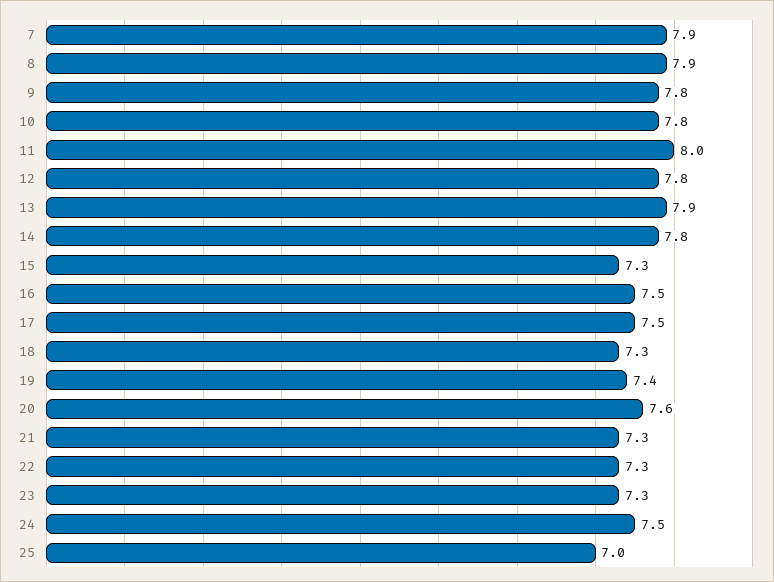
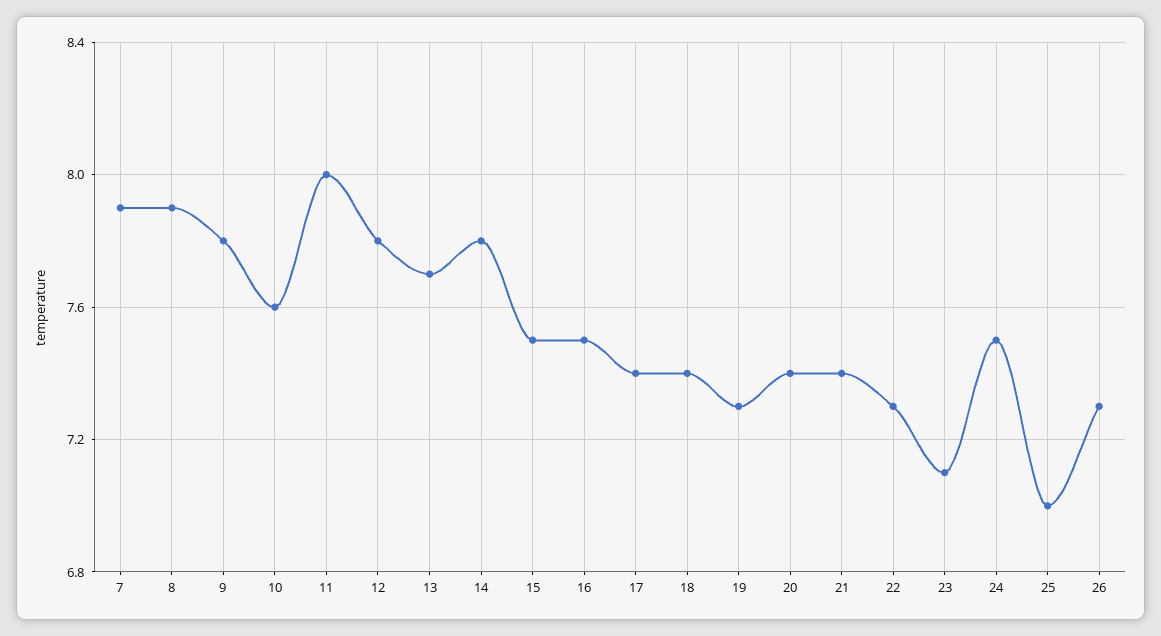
  {
    "7": 7.9,
    "8": 7.9,
    "9": 7.8,
-   "10": 7.8,
+   "10": 7.6,
    "11": 8,
    "12": 7.8,
-   "13": 7.9,
+   "13": 7.7,
    "14": 7.8,
-   "15": 7.3,
+   "15": 7.5,
    "16": 7.5,
-   "17": 7.5,
+   "17": 7.4,
-   "18": 7.3,
+   "18": 7.4,
-   "19": 7.4,
+   "19": 7.3,
-   "20": 7.6,
+   "20": 7.4,
-   "21": 7.3,
+   "21": 7.4,
    "22": 7.3,
-   "23": 7.3,
+   "23": 7.1,
    "24": 7.5,
-   "25": 7
+   "25": 7,
+   "26": 7.3
  }

